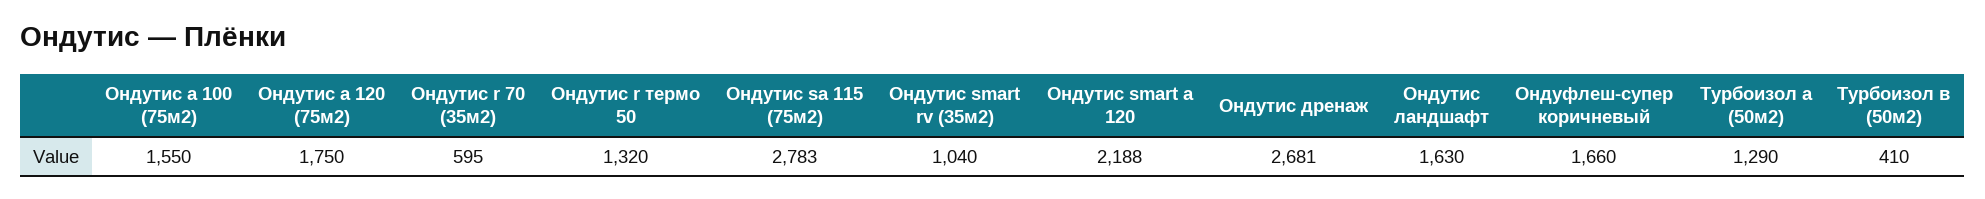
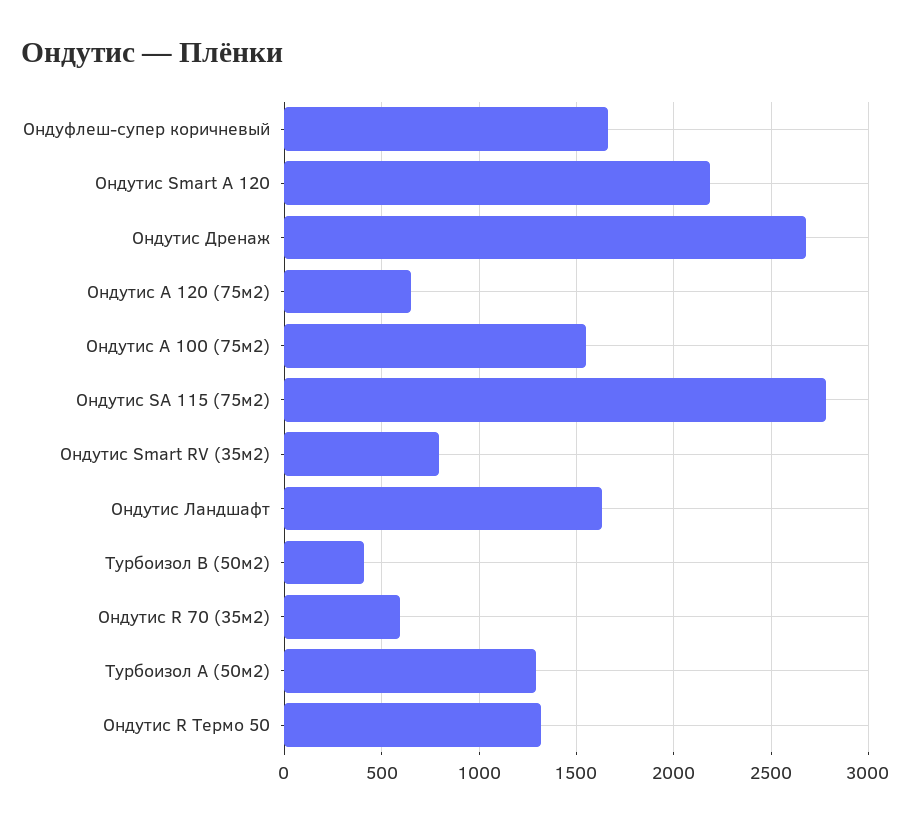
  {
    "Ондутис a 100 (75м2)": 1550,
-   "Ондутис a 120 (75м2)": 1750,
+   "Ондутис a 120 (75м2)": 650,
    "Ондутис r 70 (35м2)": 595,
    "Ондутис r термо 50": 1320,
    "Ондутис sa 115 (75м2)": 2783,
-   "Ондутис smart rv (35м2)": 1040,
+   "Ондутис smart rv (35м2)": 800,
    "Ондутис smart а 120": 2188,
    "Ондутис дренаж": 2681,
    "Ондутис ландшафт": 1630,
    "Ондуфлеш-супер коричневый": 1660,
    "Турбоизол а (50м2)": 1290,
    "Турбоизол в (50м2)": 410
  }

